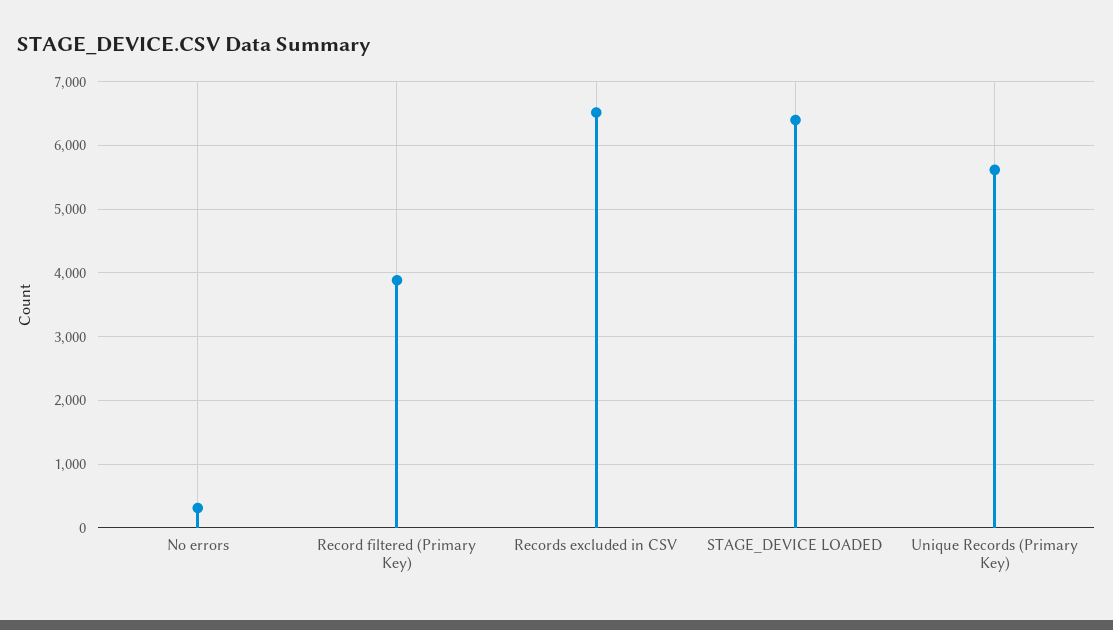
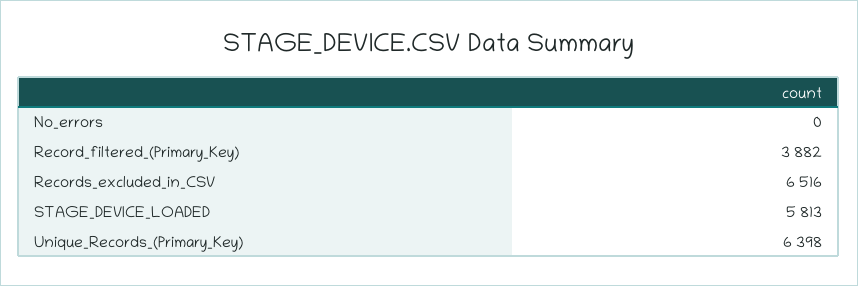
  {
-   "No errors": 300,
+   "No errors": 0,
    "Record filtered (Primary Key)": 3882,
    "Records excluded in CSV": 6516,
-   "STAGE_DEVICE LOADED": 6400,
+   "STAGE_DEVICE LOADED": 5813,
-   "Unique Records (Primary Key)": 5600
+   "Unique Records (Primary Key)": 6398
  }

